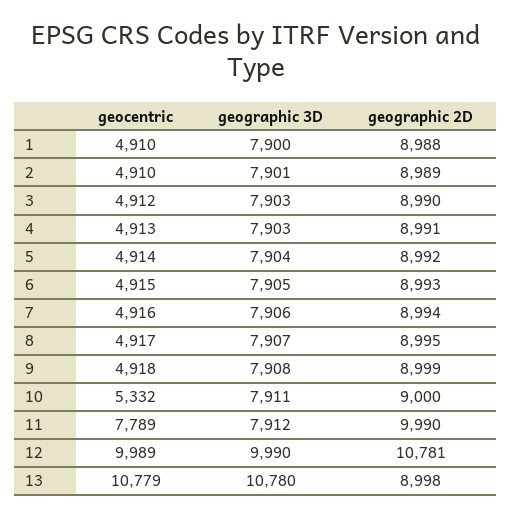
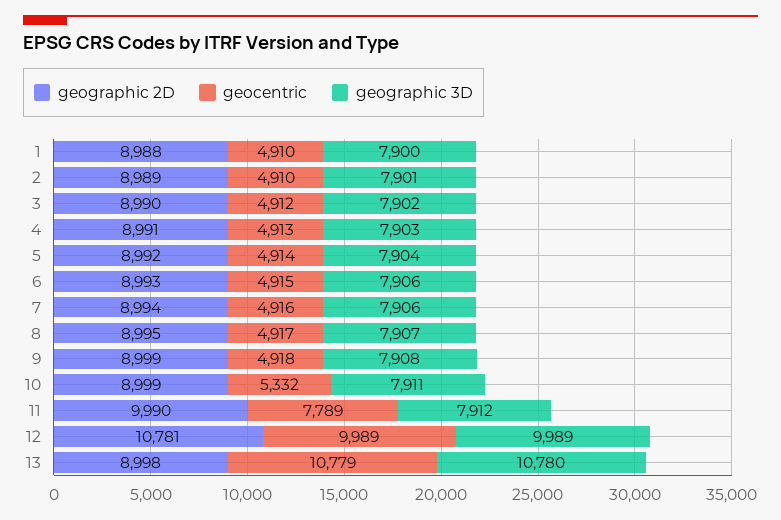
  {
    "geocentric": {
      "1": 4910,
      "2": 4910,
      "3": 4912,
      "4": 4913,
      "5": 4914,
      "6": 4915,
      "7": 4916,
      "8": 4917,
      "9": 4918,
      "10": 5332,
      "11": 7789,
      "12": 9989,
      "13": 10779
    },
    "geographic 3D": {
      "1": 7900,
      "2": 7901,
-     "3": 7903,
+     "3": 7902,
      "4": 7903,
      "5": 7904,
-     "6": 7905,
+     "6": 7906,
      "7": 7906,
      "8": 7907,
      "9": 7908,
      "10": 7911,
      "11": 7912,
-     "12": 9990,
+     "12": 9989,
      "13": 10780
    },
    "geographic 2D": {
      "1": 8988,
      "2": 8989,
      "3": 8990,
      "4": 8991,
      "5": 8992,
      "6": 8993,
      "7": 8994,
      "8": 8995,
      "9": 8999,
-     "10": 9000,
+     "10": 8999,
      "11": 9990,
      "12": 10781,
      "13": 8998
    }
  }

